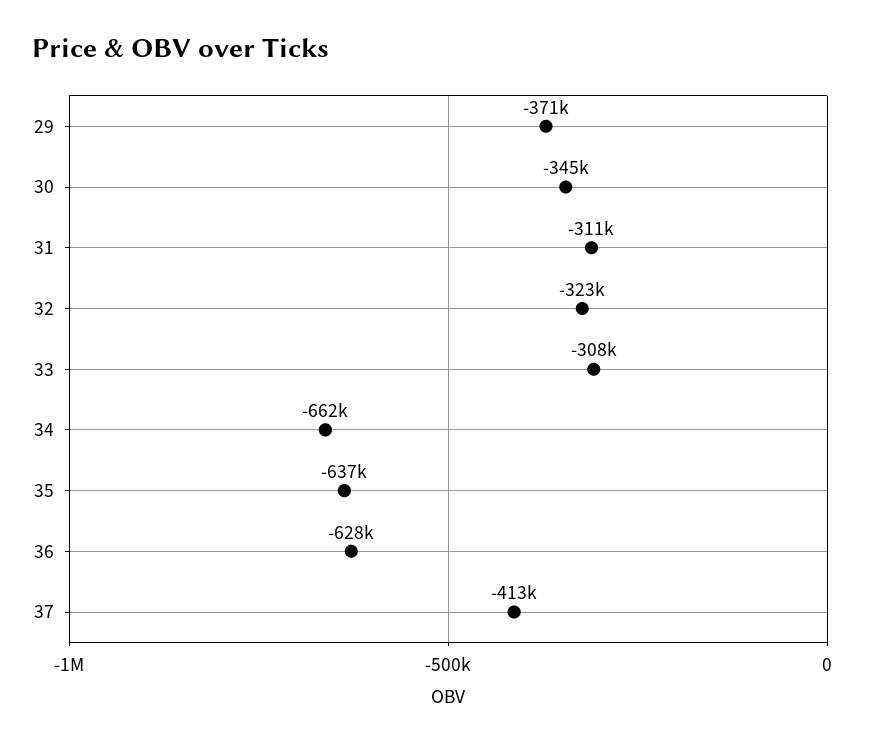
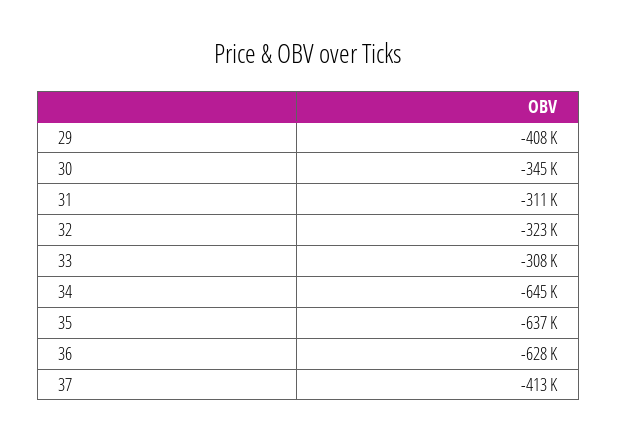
  {
-   "29": -371000,
+   "29": -408000,
    "30": -345000,
    "31": -311000,
    "32": -323000,
    "33": -308000,
-   "34": -662000,
+   "34": -645000,
    "35": -637000,
    "36": -628000,
    "37": -413000
  }

